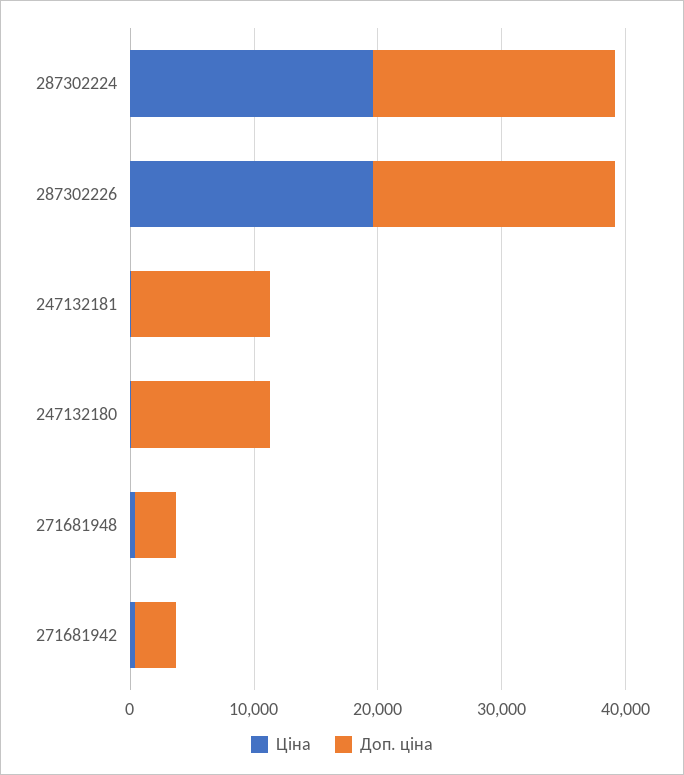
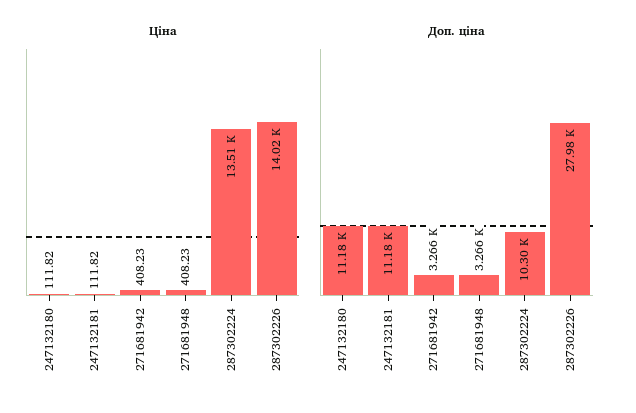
  {
    "Ціна": {
-     "287302224": 20000,
+     "287302224": 13510,
-     "287302226": 20000,
+     "287302226": 14020,
      "247132181": 111.82,
      "247132180": 111.82,
      "271681948": 408.23,
      "271681942": 408.23
    },
    "Доп. ціна": {
-     "287302224": 20000,
+     "287302224": 10300,
-     "287302226": 20000,
+     "287302226": 27980,
      "247132181": 11180,
      "247132180": 11180,
      "271681948": 3266,
      "271681942": 3266
    }
  }

